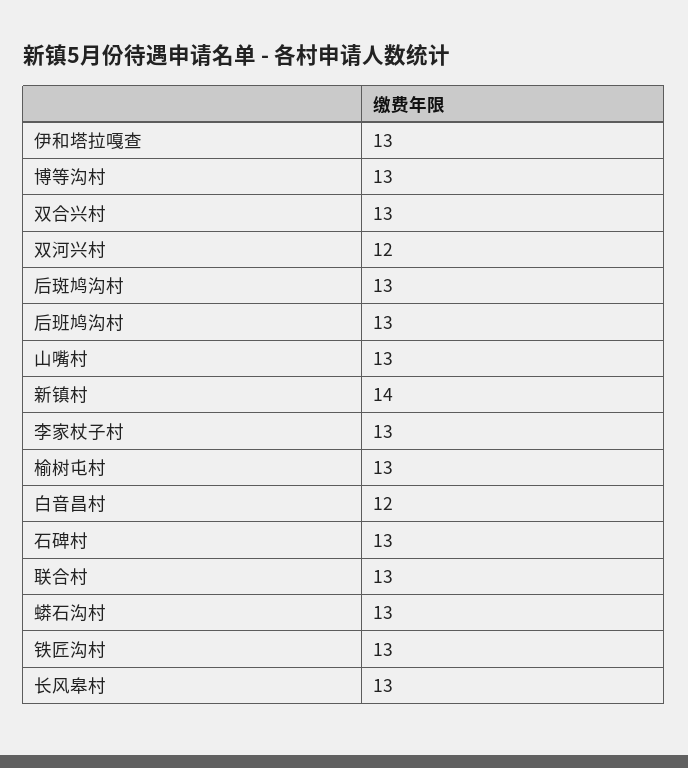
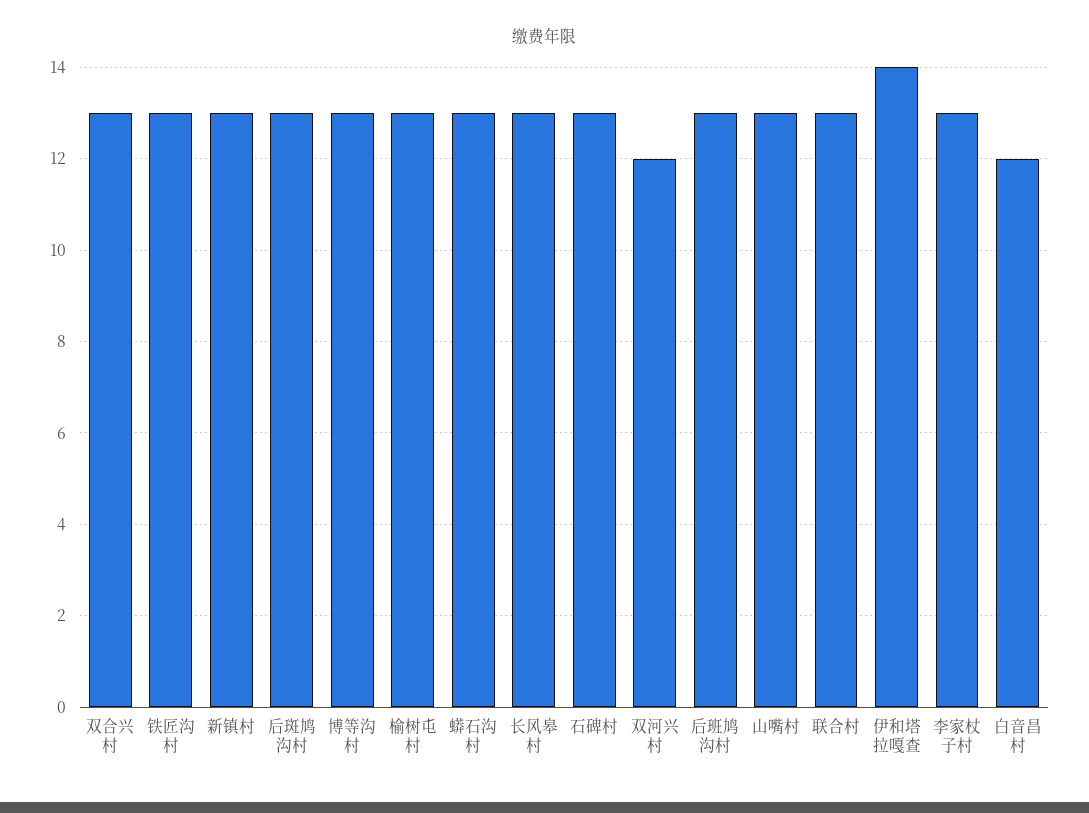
  {
-   "伊和塔拉嘎查": 13,
+   "伊和塔拉嘎查": 14,
    "博等沟村": 13,
    "双合兴村": 13,
    "双河兴村": 12,
    "后斑鸠沟村": 13,
    "后班鸠沟村": 13,
    "山嘴村": 13,
-   "新镇村": 14,
+   "新镇村": 13,
    "李家杖子村": 13,
    "榆树屯村": 13,
    "白音昌村": 12,
    "石碑村": 13,
    "联合村": 13,
    "蟒石沟村": 13,
    "铁匠沟村": 13,
    "长风皋村": 13
  }

